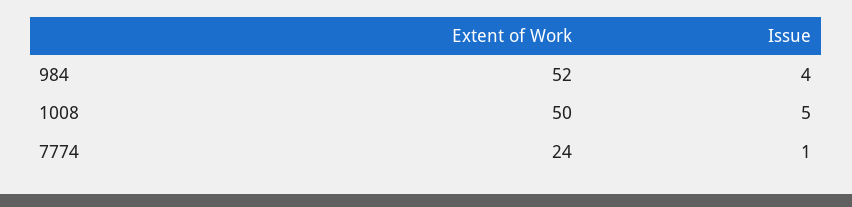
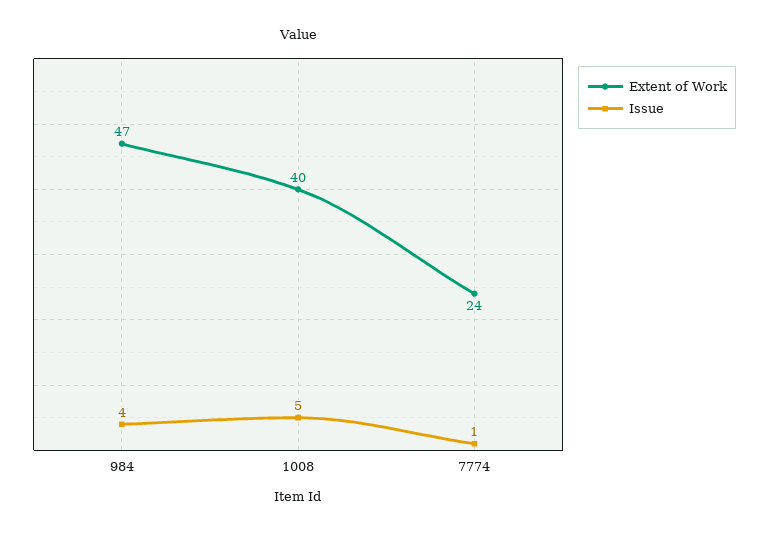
  {
    "Extent of Work": {
-     "984": 52,
+     "984": 47,
-     "1008": 50,
+     "1008": 40,
      "7774": 24
    },
    "Issue": {
      "984": 4,
      "1008": 5,
      "7774": 1
    }
  }

